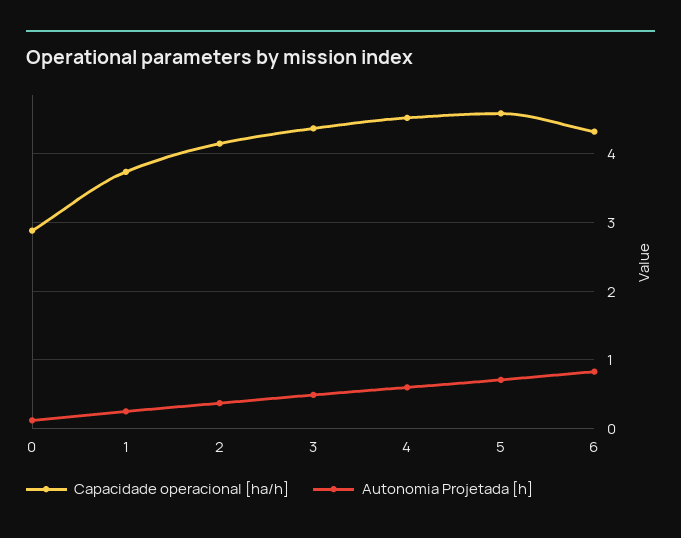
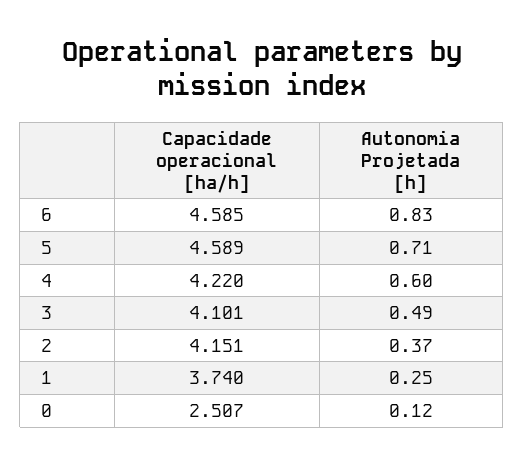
  {
    "Capacidade operacional [ha/h]": {
-     "0": 2.9,
+     "0": 2.507,
      "1": 3.74,
      "2": 4.151,
-     "3": 4.4,
+     "3": 4.101,
-     "4": 4.5,
+     "4": 4.22,
      "5": 4.589,
-     "6": 4.3
+     "6": 4.585
    },
    "Autonomia Projetada [h]": {
      "0": 0.12,
      "1": 0.25,
      "2": 0.37,
      "3": 0.49,
      "4": 0.6,
      "5": 0.71,
      "6": 0.83
    }
  }

